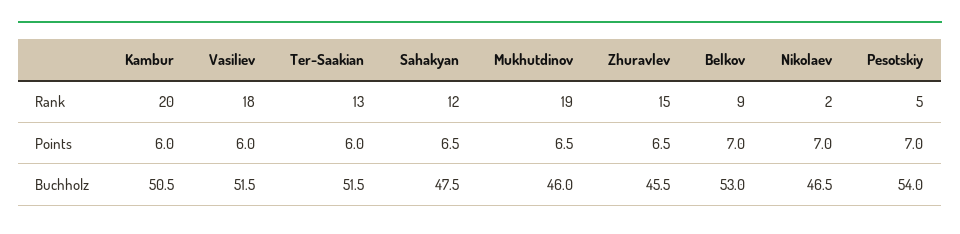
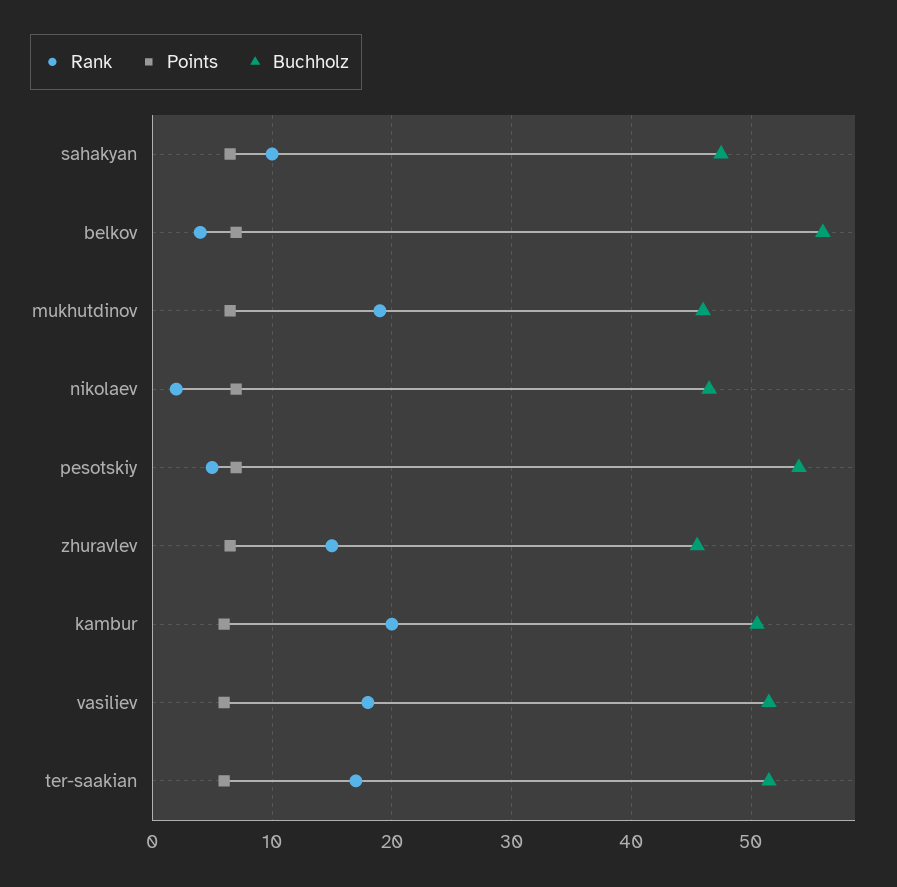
  {
    "Rank": {
      "Kambur": 20,
      "Vasiliev": 18,
-     "Ter-Saakian": 13,
+     "Ter-Saakian": 17,
-     "Sahakyan": 12,
+     "Sahakyan": 10,
      "Mukhutdinov": 19,
      "Zhuravlev": 15,
-     "Belkov": 9,
+     "Belkov": 4,
      "Nikolaev": 2,
      "Pesotskiy": 5
    },
    "Points": {
      "Kambur": 6,
      "Vasiliev": 6,
      "Ter-Saakian": 6,
      "Sahakyan": 6.5,
      "Mukhutdinov": 6.5,
      "Zhuravlev": 6.5,
      "Belkov": 7,
      "Nikolaev": 7,
      "Pesotskiy": 7
    },
    "Buchholz": {
      "Kambur": 50.5,
      "Vasiliev": 51.5,
      "Ter-Saakian": 51.5,
      "Sahakyan": 47.5,
      "Mukhutdinov": 46,
      "Zhuravlev": 45.5,
-     "Belkov": 53,
+     "Belkov": 56,
      "Nikolaev": 46.5,
      "Pesotskiy": 54
    }
  }

